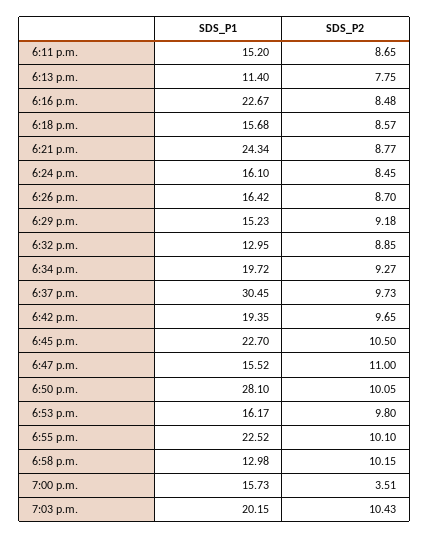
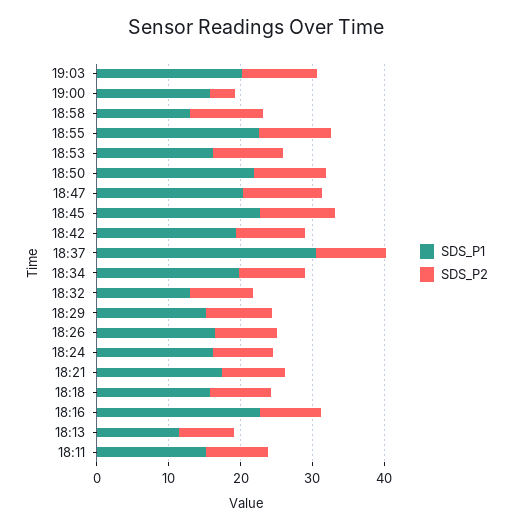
  {
    "SDS_P1": {
      "6:11 p.m.": 15.2,
      "6:13 p.m.": 11.4,
      "6:16 p.m.": 22.67,
      "6:18 p.m.": 15.68,
-     "6:21 p.m.": 24.34,
+     "6:21 p.m.": 18,
      "6:24 p.m.": 16.1,
      "6:26 p.m.": 16.42,
      "6:29 p.m.": 15.23,
      "6:32 p.m.": 12.95,
      "6:34 p.m.": 19.72,
      "6:37 p.m.": 30.45,
      "6:42 p.m.": 19.35,
      "6:45 p.m.": 22.7,
-     "6:47 p.m.": 15.52,
+     "6:47 p.m.": 20,
-     "6:50 p.m.": 28.1,
+     "6:50 p.m.": 22,
      "6:53 p.m.": 16.17,
      "6:55 p.m.": 22.52,
      "6:58 p.m.": 12.98,
      "7:00 p.m.": 15.73,
      "7:03 p.m.": 20.15
    },
    "SDS_P2": {
      "6:11 p.m.": 8.65,
      "6:13 p.m.": 7.75,
      "6:16 p.m.": 8.48,
      "6:18 p.m.": 8.57,
      "6:21 p.m.": 8.77,
      "6:24 p.m.": 8.45,
      "6:26 p.m.": 8.7,
      "6:29 p.m.": 9.18,
      "6:32 p.m.": 8.85,
      "6:34 p.m.": 9.27,
      "6:37 p.m.": 9.73,
      "6:42 p.m.": 9.65,
      "6:45 p.m.": 10.5,
      "6:47 p.m.": 11,
      "6:50 p.m.": 10.05,
      "6:53 p.m.": 9.8,
      "6:55 p.m.": 10.1,
      "6:58 p.m.": 10.15,
      "7:00 p.m.": 3.51,
      "7:03 p.m.": 10.43
    }
  }

